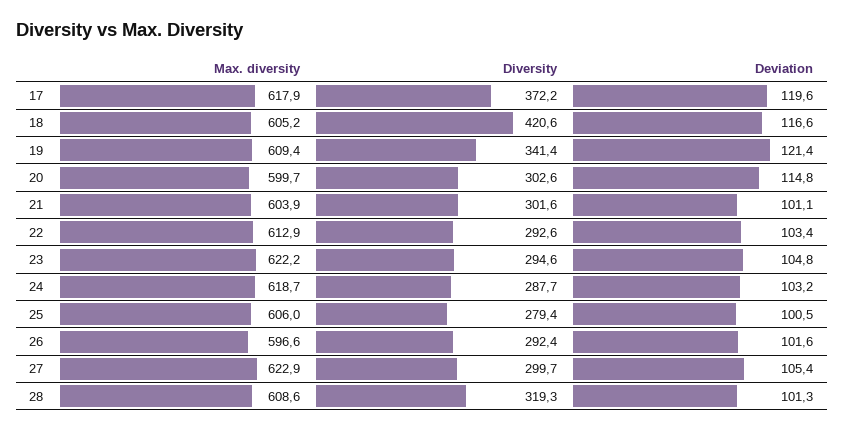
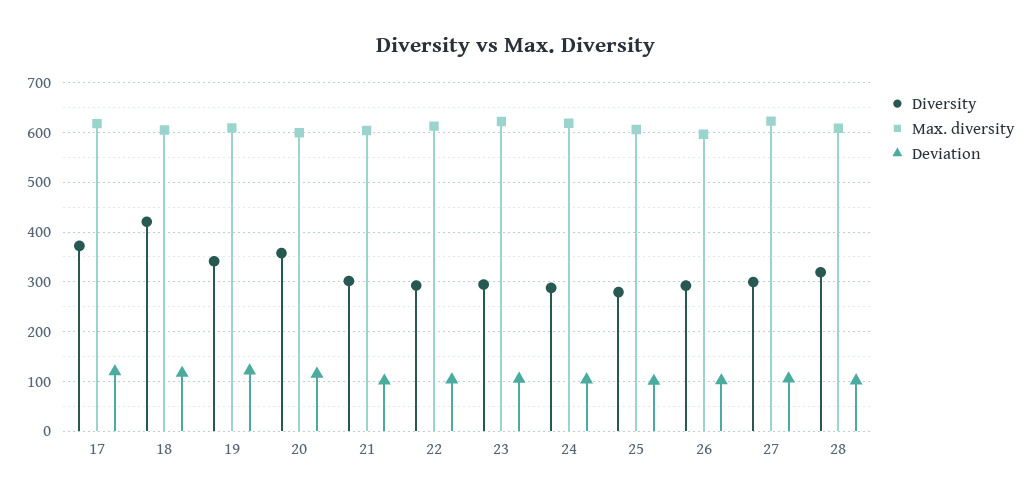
  {
    "Max. diversity": {
      "17": 617.9,
      "18": 605.2,
      "19": 609.4,
      "20": 599.7,
      "21": 603.9,
      "22": 612.9,
      "23": 622.2,
      "24": 618.7,
      "25": 606,
      "26": 596.6,
      "27": 622.9,
      "28": 608.6
    },
    "Diversity": {
      "17": 372.2,
      "18": 420.6,
      "19": 341.4,
-     "20": 302.6,
+     "20": 360,
      "21": 301.6,
      "22": 292.6,
      "23": 294.6,
      "24": 287.7,
      "25": 279.4,
      "26": 292.4,
      "27": 299.7,
      "28": 319.3
    },
    "Deviation": {
      "17": 119.6,
      "18": 116.6,
      "19": 121.4,
      "20": 114.8,
      "21": 101.1,
      "22": 103.4,
      "23": 104.8,
      "24": 103.2,
      "25": 100.5,
      "26": 101.6,
      "27": 105.4,
      "28": 101.3
    }
  }

